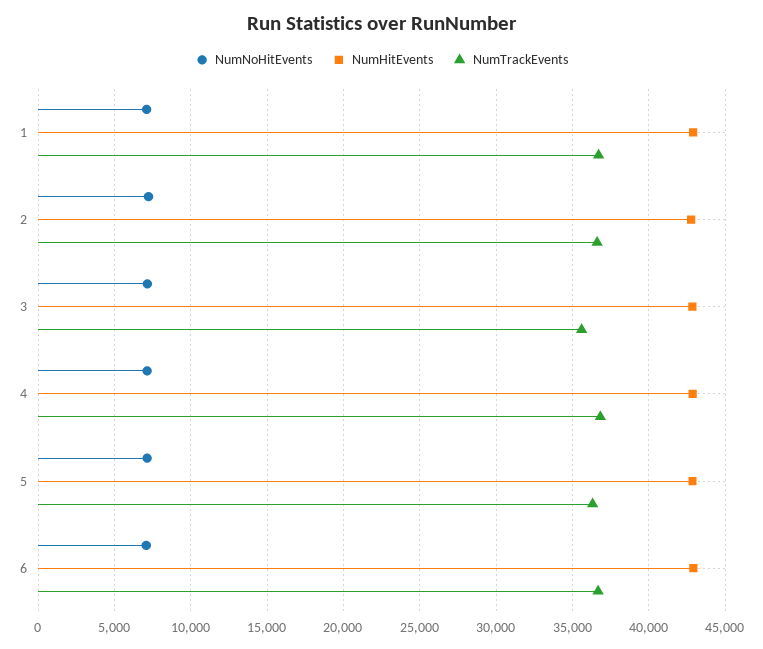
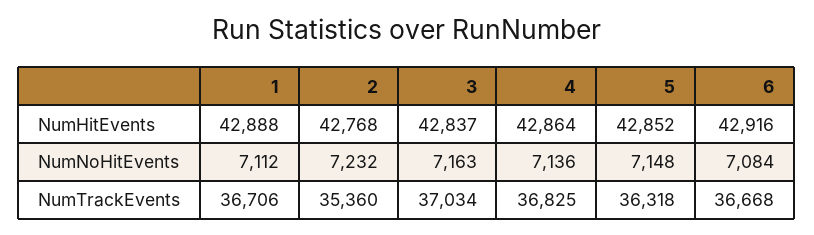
  {
    "NumNoHitEvents": {
      "1": 7112,
      "2": 7232,
      "3": 7163,
      "4": 7136,
      "5": 7148,
      "6": 7084
    },
    "NumHitEvents": {
      "1": 42888,
      "2": 42768,
      "3": 42837,
      "4": 42864,
      "5": 42852,
      "6": 42916
    },
    "NumTrackEvents": {
      "1": 36706,
-     "2": 36500,
+     "2": 35360,
-     "3": 35500,
+     "3": 37034,
      "4": 36825,
      "5": 36318,
      "6": 36668
    }
  }

